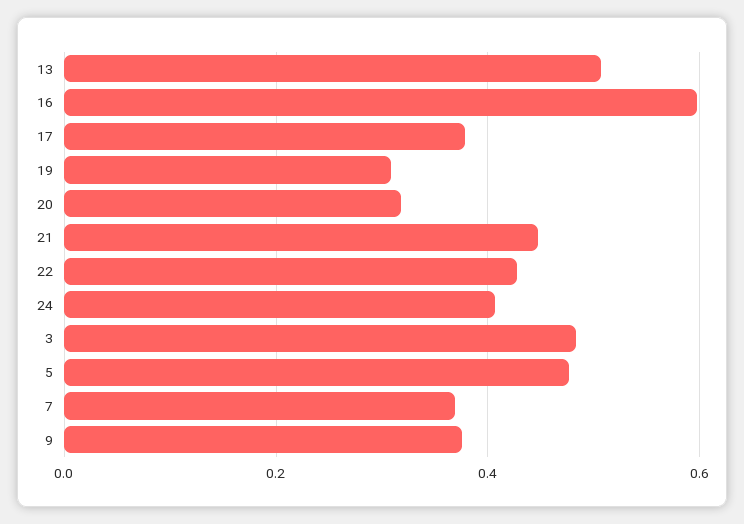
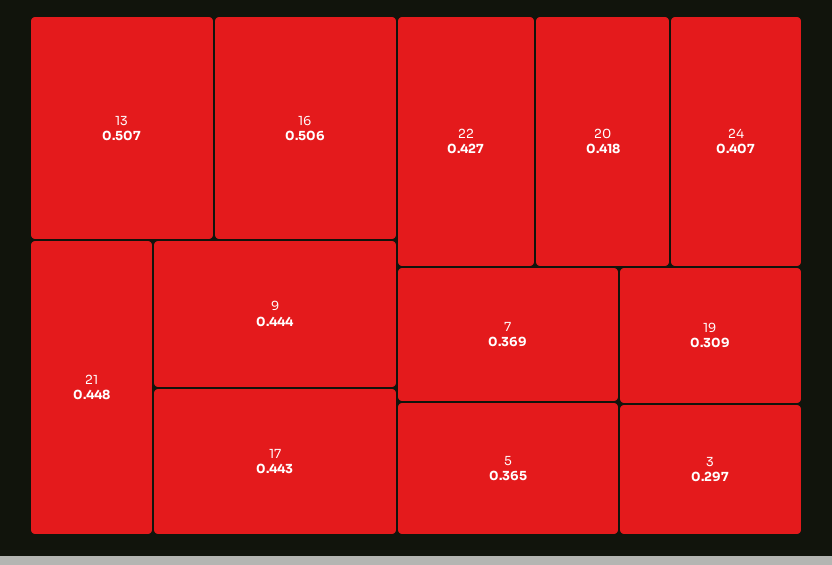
  {
    "13": 0.507,
-   "16": 0.6,
+   "16": 0.506,
-   "17": 0.38,
+   "17": 0.443,
    "19": 0.309,
-   "20": 0.32,
+   "20": 0.418,
    "21": 0.448,
    "22": 0.427,
    "24": 0.407,
-   "3": 0.48,
+   "3": 0.297,
-   "5": 0.48,
+   "5": 0.365,
    "7": 0.369,
-   "9": 0.38
+   "9": 0.444
  }

